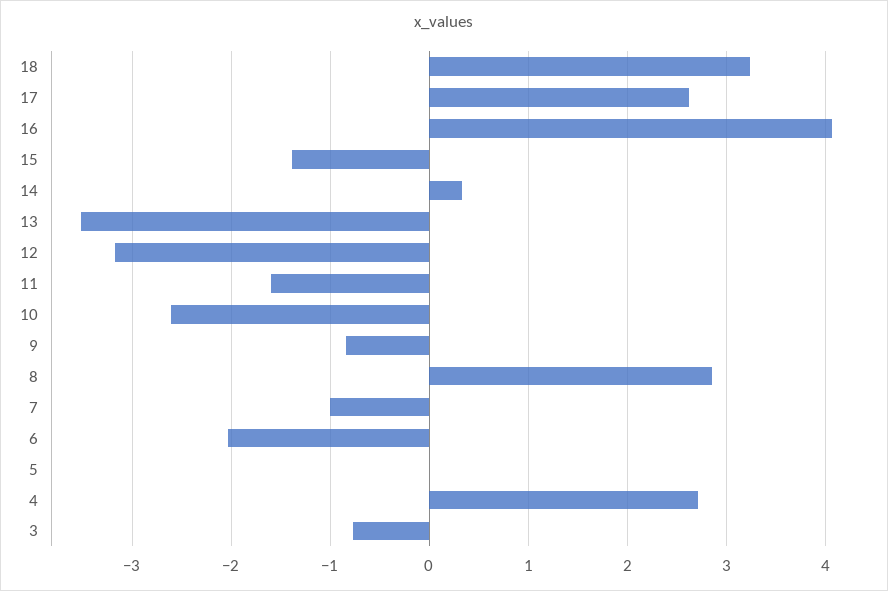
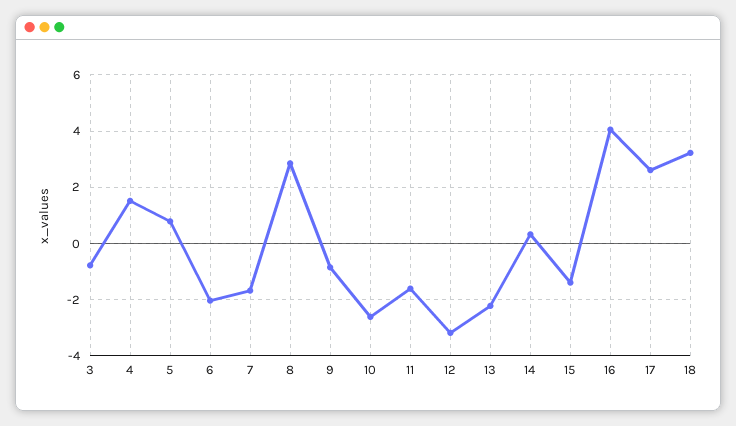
  {
    "18": 3.2,
    "17": 2.6,
    "16": 4.1,
    "15": -1.4,
    "14": 0.3,
-   "13": -3.5,
+   "13": -2.25,
    "12": -3.2,
    "11": -1.6,
    "10": -2.6,
    "9": -0.8,
    "8": 2.9,
-   "7": -1,
+   "7": -1.75,
    "6": -2,
-   "5": 0,
+   "5": 0.75,
-   "4": 2.7,
+   "4": 1.5,
    "3": -0.8
  }

